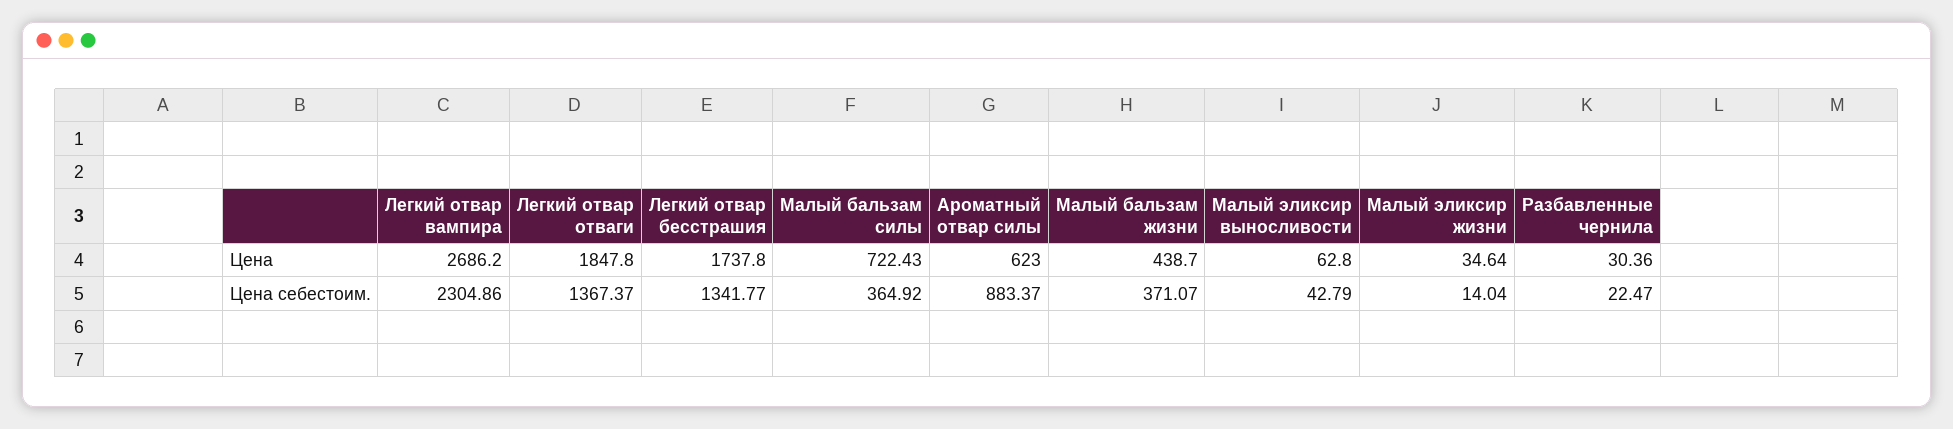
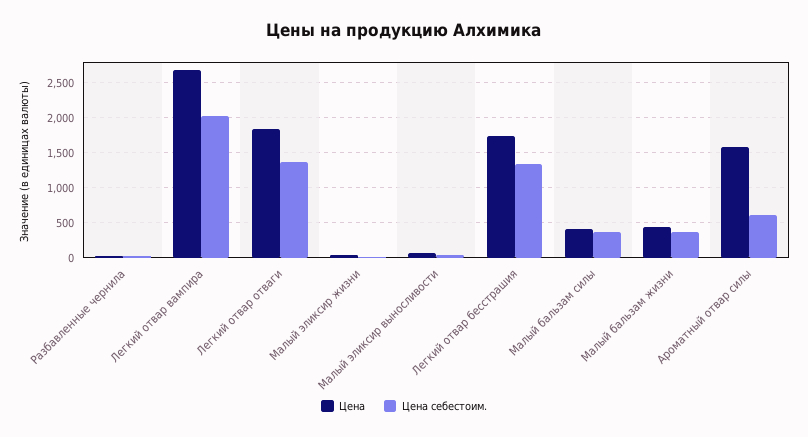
  {
    "Цена": {
      "Легкий отвар вампира": 2686.2,
      "Легкий отвар отваги": 1847.8,
      "Легкий отвар бесстрашия": 1737.8,
-     "Малый бальзам силы": 722.43,
+     "Малый бальзам силы": 400,
-     "Ароматный отвар силы": 623,
+     "Ароматный отвар силы": 1600,
      "Малый бальзам жизни": 438.7,
      "Малый эликсир выносливости": 62.8,
      "Малый эликсир жизни": 34.64,
      "Разбавленные чернила": 30.36
    },
    "Цена себестоим.": {
-     "Легкий отвар вампира": 2304.86,
+     "Легкий отвар вампира": 2000,
      "Легкий отвар отваги": 1367.37,
      "Легкий отвар бесстрашия": 1341.77,
      "Малый бальзам силы": 364.92,
-     "Ароматный отвар силы": 883.37,
+     "Ароматный отвар силы": 600,
      "Малый бальзам жизни": 371.07,
      "Малый эликсир выносливости": 42.79,
      "Малый эликсир жизни": 14.04,
      "Разбавленные чернила": 22.47
    }
  }

